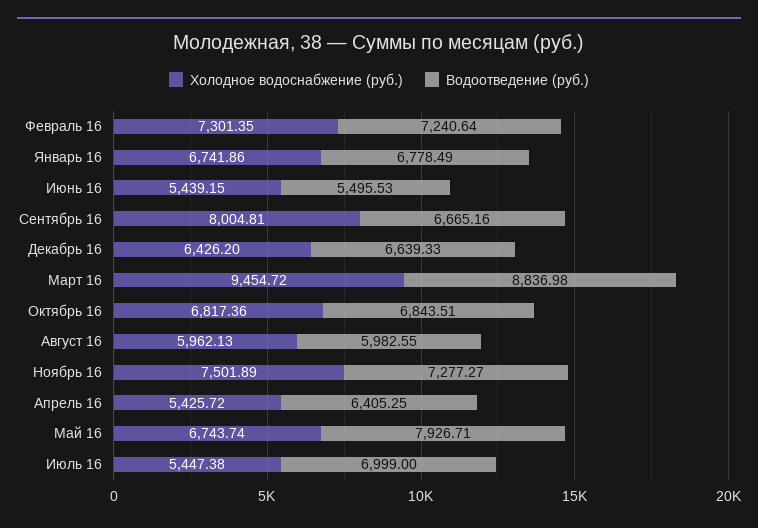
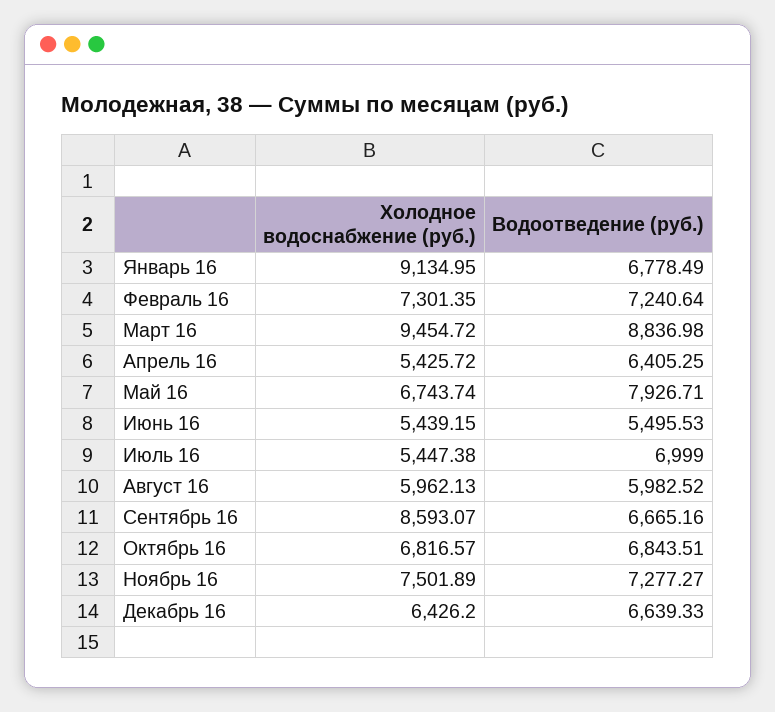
  {
    "Холодное водоснабжение (руб.)": {
      "Февраль 16": 7301.35,
-     "Январь 16": 6741.86,
+     "Январь 16": 9134.95,
      "Июнь 16": 5439.15,
-     "Сентябрь 16": 8004.81,
+     "Сентябрь 16": 8593.07,
      "Декабрь 16": 6426.2,
      "Март 16": 9454.72,
-     "Октябрь 16": 6817.36,
+     "Октябрь 16": 6816.57,
      "Август 16": 5962.13,
      "Ноябрь 16": 7501.89,
      "Апрель 16": 5425.72,
      "Май 16": 6743.74,
      "Июль 16": 5447.38
    },
    "Водоотведение (руб.)": {
      "Февраль 16": 7240.64,
      "Январь 16": 6778.49,
      "Июнь 16": 5495.53,
      "Сентябрь 16": 6665.16,
      "Декабрь 16": 6639.33,
      "Март 16": 8836.98,
      "Октябрь 16": 6843.51,
-     "Август 16": 5982.55,
+     "Август 16": 5982.52,
      "Ноябрь 16": 7277.27,
      "Апрель 16": 6405.25,
      "Май 16": 7926.71,
      "Июль 16": 6999
    }
  }

